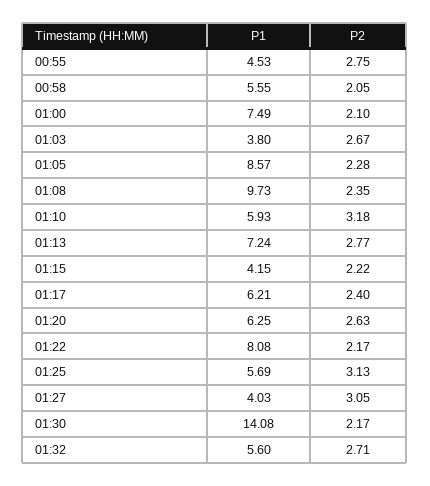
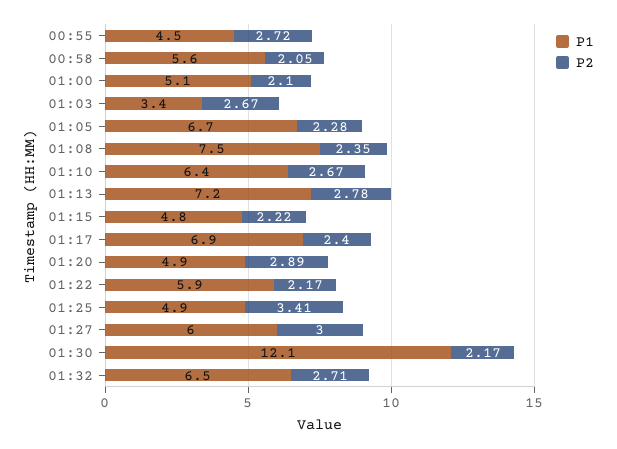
  {
    "P1": {
      "00:55": 4.53,
      "00:58": 5.55,
-     "01:00": 7.49,
+     "01:00": 5.1,
-     "01:03": 3.8,
+     "01:03": 3.4,
-     "01:05": 8.57,
+     "01:05": 6.7,
-     "01:08": 9.73,
+     "01:08": 7.5,
-     "01:10": 5.93,
+     "01:10": 6.4,
      "01:13": 7.24,
-     "01:15": 4.15,
+     "01:15": 4.8,
-     "01:17": 6.21,
+     "01:17": 6.9,
-     "01:20": 6.25,
+     "01:20": 4.9,
-     "01:22": 8.08,
+     "01:22": 5.9,
-     "01:25": 5.69,
+     "01:25": 4.9,
-     "01:27": 4.03,
+     "01:27": 6,
-     "01:30": 14.08,
+     "01:30": 12.1,
-     "01:32": 5.6
+     "01:32": 6.5
    },
    "P2": {
-     "00:55": 2.75,
+     "00:55": 2.72,
      "00:58": 2.05,
      "01:00": 2.1,
      "01:03": 2.67,
      "01:05": 2.28,
      "01:08": 2.35,
-     "01:10": 3.18,
+     "01:10": 2.67,
-     "01:13": 2.77,
+     "01:13": 2.78,
      "01:15": 2.22,
      "01:17": 2.4,
-     "01:20": 2.63,
+     "01:20": 2.89,
      "01:22": 2.17,
-     "01:25": 3.13,
+     "01:25": 3.41,
-     "01:27": 3.05,
+     "01:27": 3,
      "01:30": 2.17,
      "01:32": 2.71
    }
  }

